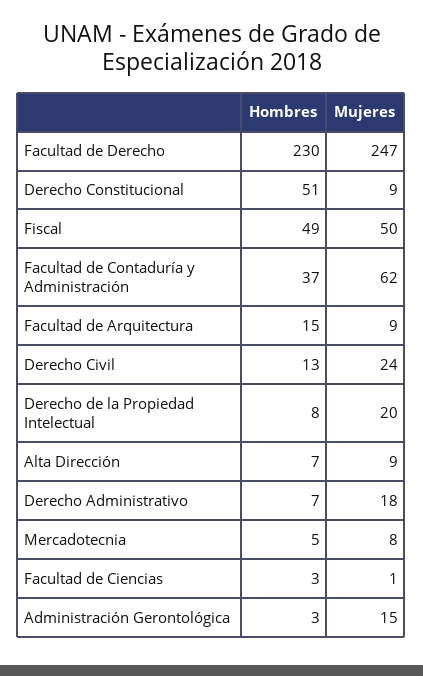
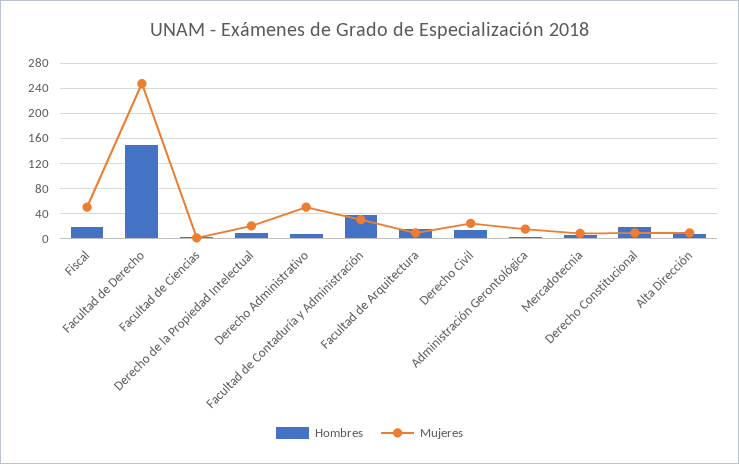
  {
    "Hombres": {
-     "Facultad de Derecho": 230,
+     "Facultad de Derecho": 150,
-     "Derecho Constitucional": 51,
+     "Derecho Constitucional": 20,
-     "Fiscal": 49,
+     "Fiscal": 20,
      "Facultad de Contaduría y Administración": 37,
      "Facultad de Arquitectura": 15,
      "Derecho Civil": 13,
      "Derecho de la Propiedad Intelectual": 8,
      "Alta Dirección": 7,
      "Derecho Administrativo": 7,
      "Mercadotecnia": 5,
      "Facultad de Ciencias": 3,
      "Administración Gerontológica": 3
    },
    "Mujeres": {
      "Facultad de Derecho": 247,
      "Derecho Constitucional": 9,
      "Fiscal": 50,
-     "Facultad de Contaduría y Administración": 62,
+     "Facultad de Contaduría y Administración": 30,
      "Facultad de Arquitectura": 9,
      "Derecho Civil": 24,
      "Derecho de la Propiedad Intelectual": 20,
      "Alta Dirección": 9,
-     "Derecho Administrativo": 18,
+     "Derecho Administrativo": 50,
      "Mercadotecnia": 8,
      "Facultad de Ciencias": 1,
      "Administración Gerontológica": 15
    }
  }

